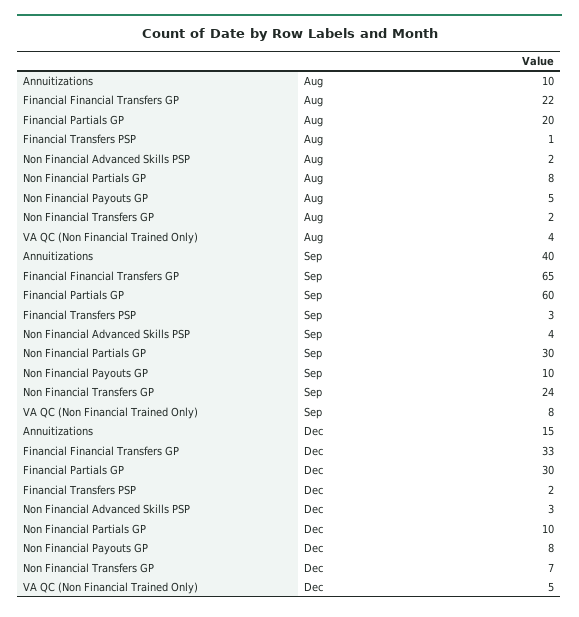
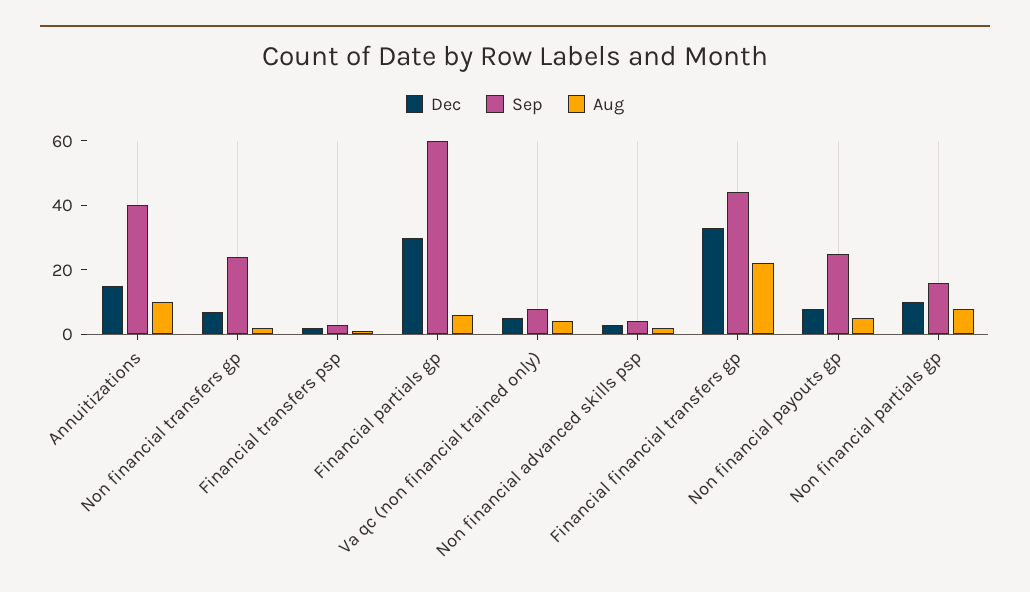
  {
    "Aug": {
      "Annuitizations": 10,
      "Financial Financial Transfers GP": 22,
-     "Financial Partials GP": 20,
+     "Financial Partials GP": 5,
      "Financial Transfers PSP": 1,
      "Non Financial Advanced Skills PSP": 2,
      "Non Financial Partials GP": 8,
      "Non Financial Payouts GP": 5,
      "Non Financial Transfers GP": 2,
      "VA QC (Non Financial Trained Only)": 4
    },
    "Sep": {
      "Annuitizations": 40,
-     "Financial Financial Transfers GP": 65,
+     "Financial Financial Transfers GP": 45,
      "Financial Partials GP": 60,
      "Financial Transfers PSP": 3,
      "Non Financial Advanced Skills PSP": 4,
-     "Non Financial Partials GP": 30,
+     "Non Financial Partials GP": 15,
-     "Non Financial Payouts GP": 10,
+     "Non Financial Payouts GP": 25,
      "Non Financial Transfers GP": 24,
      "VA QC (Non Financial Trained Only)": 8
    },
    "Dec": {
      "Annuitizations": 15,
      "Financial Financial Transfers GP": 33,
      "Financial Partials GP": 30,
      "Financial Transfers PSP": 2,
      "Non Financial Advanced Skills PSP": 3,
      "Non Financial Partials GP": 10,
      "Non Financial Payouts GP": 8,
      "Non Financial Transfers GP": 7,
      "VA QC (Non Financial Trained Only)": 5
    }
  }

